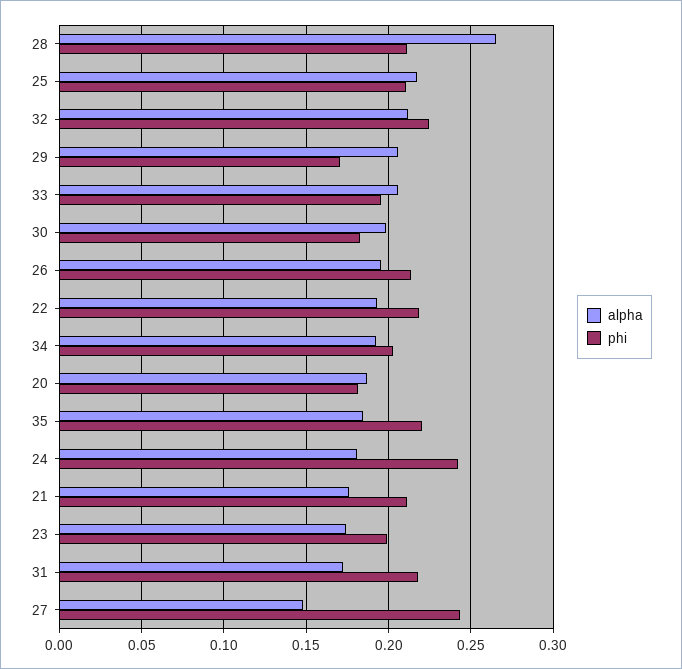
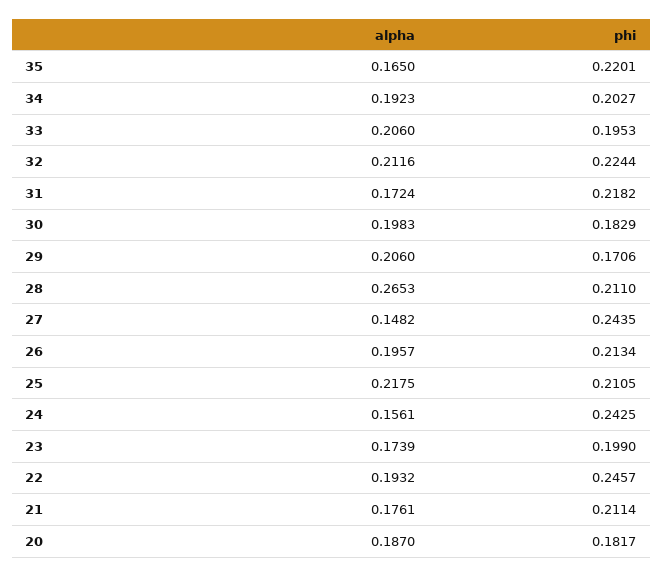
  {
    "alpha": {
      "28": 0.2653,
      "25": 0.2175,
      "32": 0.2116,
      "29": 0.206,
      "33": 0.206,
      "30": 0.1983,
      "26": 0.1957,
      "22": 0.1932,
      "34": 0.1923,
      "20": 0.187,
-     "35": 0.185,
+     "35": 0.165,
-     "24": 0.18,
+     "24": 0.1561,
      "21": 0.1761,
      "23": 0.1739,
      "31": 0.1724,
      "27": 0.1482
    },
    "phi": {
      "28": 0.211,
      "25": 0.2105,
      "32": 0.2244,
      "29": 0.1706,
      "33": 0.1953,
      "30": 0.1829,
      "26": 0.2134,
-     "22": 0.22,
+     "22": 0.2457,
      "34": 0.2027,
      "20": 0.1817,
      "35": 0.2201,
      "24": 0.2425,
      "21": 0.2114,
      "23": 0.199,
      "31": 0.2182,
      "27": 0.2435
    }
  }

